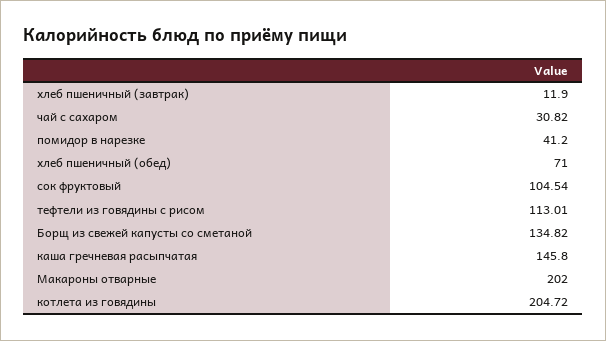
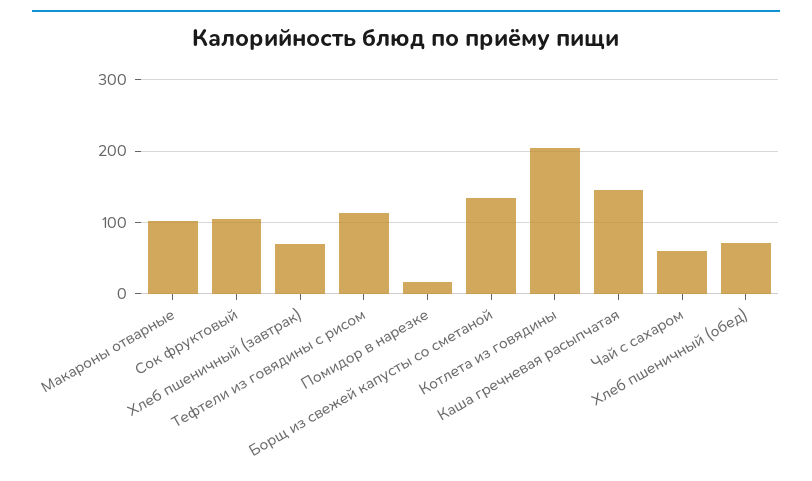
  {
-   "хлеб пшеничный (завтрак)": 11.9,
+   "хлеб пшеничный (завтрак)": 70,
-   "чай с сахаром": 30.82,
+   "чай с сахаром": 60,
-   "помидор в нарезке": 41.2,
+   "помидор в нарезке": 20,
    "хлеб пшеничный (обед)": 71,
    "сок фруктовый": 104.54,
    "тефтели из говядины с рисом": 113.01,
    "Борщ из свежей капусты со сметаной": 134.82,
    "каша гречневая расыпчатая": 145.8,
-   "Макароны отварные": 202,
+   "Макароны отварные": 100,
    "котлета из говядины": 204.72
  }

